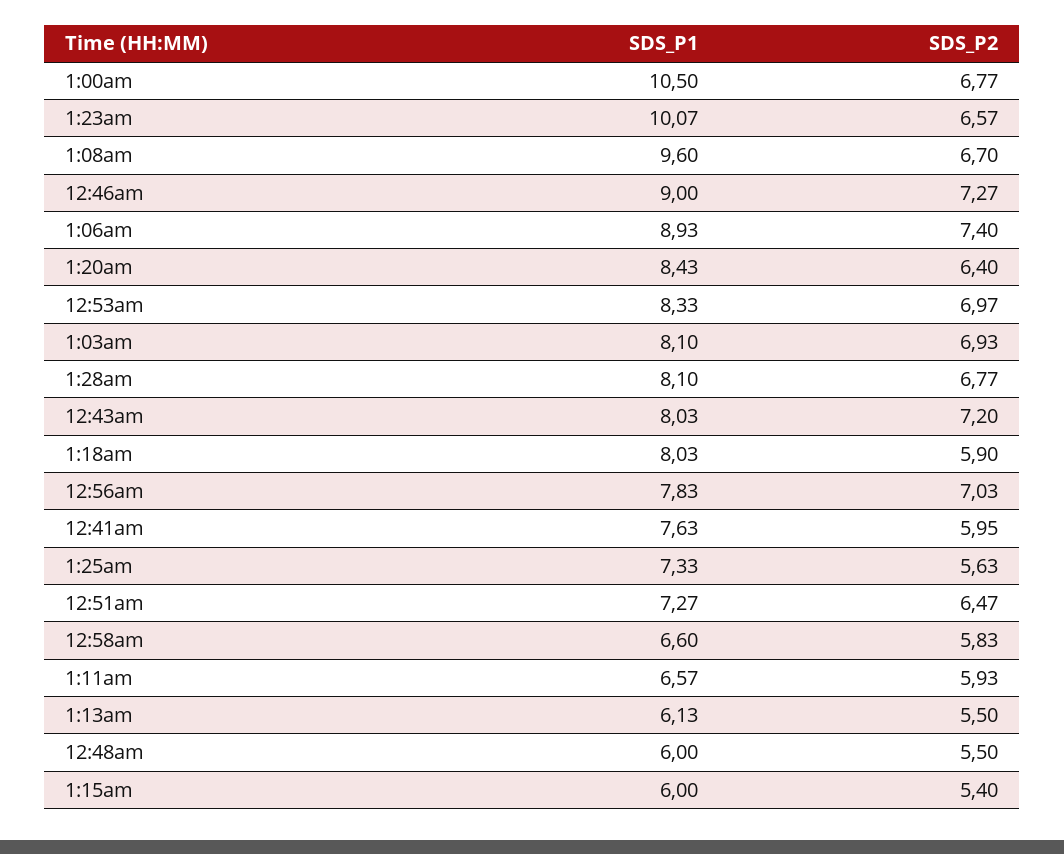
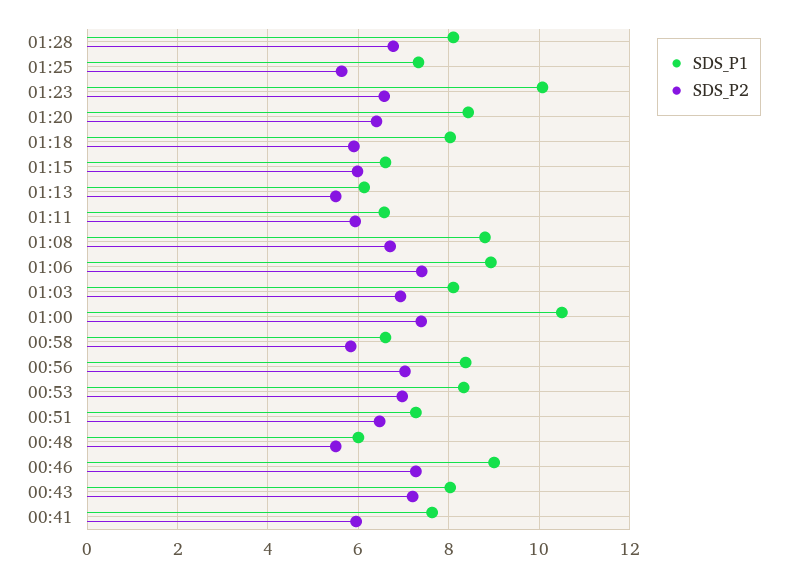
  {
    "SDS_P1": {
      "1:00am": 10.5,
      "1:23am": 10.07,
-     "1:08am": 9.6,
+     "1:08am": 8.8,
      "12:46am": 9,
      "1:06am": 8.93,
      "1:20am": 8.43,
      "12:53am": 8.33,
      "1:03am": 8.1,
      "1:28am": 8.1,
      "12:43am": 8.03,
      "1:18am": 8.03,
-     "12:56am": 7.83,
+     "12:56am": 8.4,
      "12:41am": 7.63,
      "1:25am": 7.33,
      "12:51am": 7.27,
      "12:58am": 6.6,
      "1:11am": 6.57,
      "1:13am": 6.13,
      "12:48am": 6,
-     "1:15am": 6
+     "1:15am": 6.6
    },
    "SDS_P2": {
-     "1:00am": 6.77,
+     "1:00am": 7.4,
      "1:23am": 6.57,
      "1:08am": 6.7,
      "12:46am": 7.27,
      "1:06am": 7.4,
      "1:20am": 6.4,
      "12:53am": 6.97,
      "1:03am": 6.93,
      "1:28am": 6.77,
      "12:43am": 7.2,
      "1:18am": 5.9,
      "12:56am": 7.03,
      "12:41am": 5.95,
      "1:25am": 5.63,
      "12:51am": 6.47,
      "12:58am": 5.83,
      "1:11am": 5.93,
      "1:13am": 5.5,
      "12:48am": 5.5,
-     "1:15am": 5.4
+     "1:15am": 6
    }
  }

